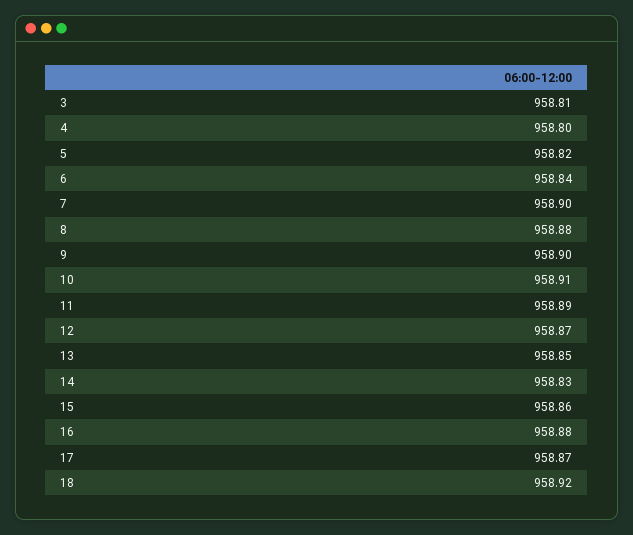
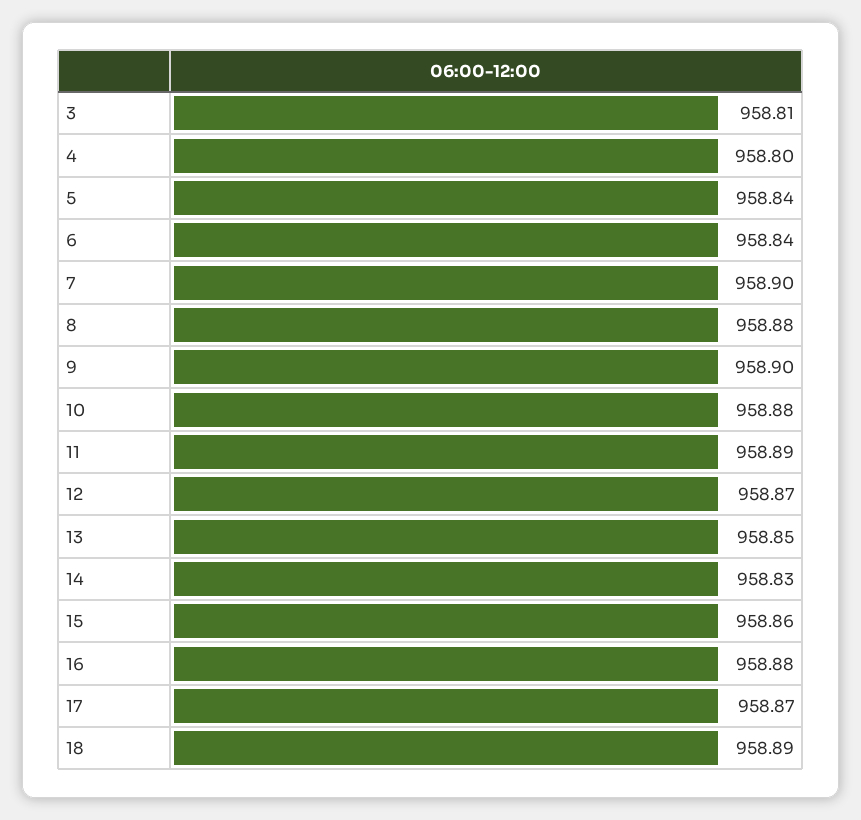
  {
    "3": 958.81,
    "4": 958.8,
-   "5": 958.82,
+   "5": 958.84,
    "6": 958.84,
    "7": 958.9,
    "8": 958.88,
    "9": 958.9,
-   "10": 958.91,
+   "10": 958.88,
    "11": 958.89,
    "12": 958.87,
    "13": 958.85,
    "14": 958.83,
    "15": 958.86,
    "16": 958.88,
    "17": 958.87,
-   "18": 958.92
+   "18": 958.89
  }

